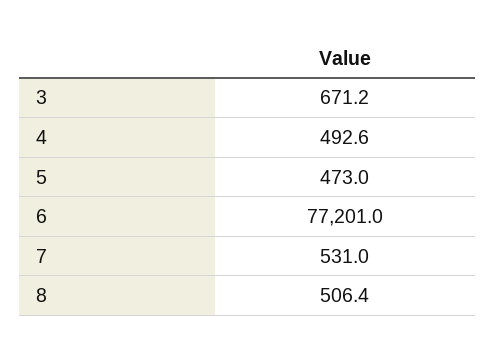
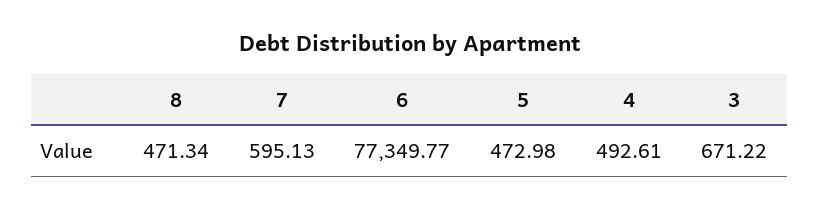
  {
    "3": 671.22,
    "4": 492.61,
    "5": 472.98,
-   "6": 77201,
+   "6": 77349.77,
-   "7": 531,
+   "7": 595.13,
-   "8": 506.4
+   "8": 471.34
  }

